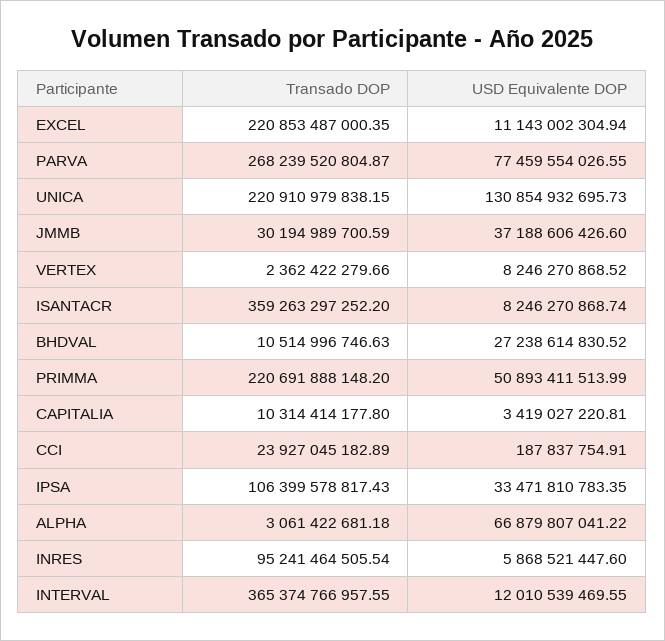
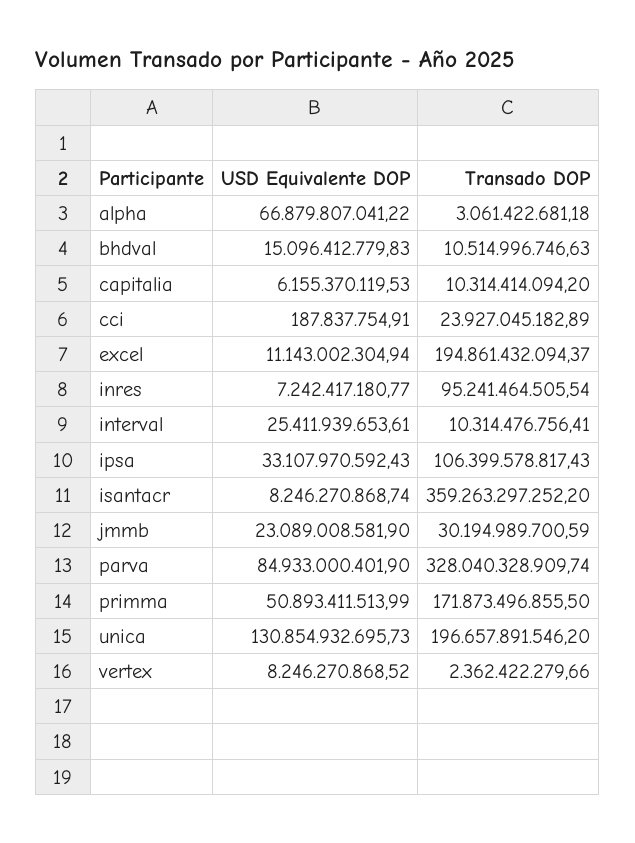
  {
    "Transado DOP": {
-     "EXCEL": 220853487000.35,
+     "EXCEL": 194861432094.37,
-     "PARVA": 268239520804.87,
+     "PARVA": 328040328909.74,
-     "UNICA": 220910979838.15,
+     "UNICA": 196657891546.2,
      "JMMB": 30194989700.59,
      "VERTEX": 2362422279.66,
      "ISANTACR": 359263297252.2,
      "BHDVAL": 10514996746.63,
-     "PRIMMA": 220691888148.2,
+     "PRIMMA": 171873496855.5,
-     "CAPITALIA": 10314414177.8,
+     "CAPITALIA": 10314414094.2,
      "CCI": 23927045182.89,
      "IPSA": 106399578817.43,
      "ALPHA": 3061422681.18,
      "INRES": 95241464505.54,
-     "INTERVAL": 365374766957.55
+     "INTERVAL": 10314476756.41
    },
    "USD Equivalente DOP": {
      "EXCEL": 11143002304.94,
-     "PARVA": 77459554026.55,
+     "PARVA": 84933000401.9,
      "UNICA": 130854932695.73,
-     "JMMB": 37188606426.6,
+     "JMMB": 23089008581.9,
      "VERTEX": 8246270868.52,
      "ISANTACR": 8246270868.74,
-     "BHDVAL": 27238614830.52,
+     "BHDVAL": 15096412779.83,
      "PRIMMA": 50893411513.99,
-     "CAPITALIA": 3419027220.81,
+     "CAPITALIA": 6155370119.53,
      "CCI": 187837754.91,
-     "IPSA": 33471810783.35,
+     "IPSA": 33107970592.43,
      "ALPHA": 66879807041.22,
-     "INRES": 5868521447.6,
+     "INRES": 7242417180.77,
-     "INTERVAL": 12010539469.55
+     "INTERVAL": 25411939653.61
    }
  }

